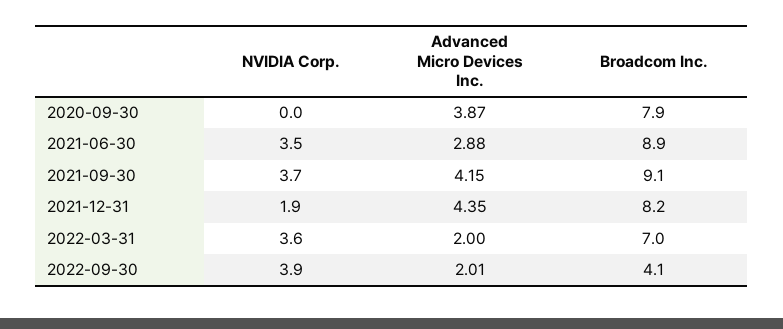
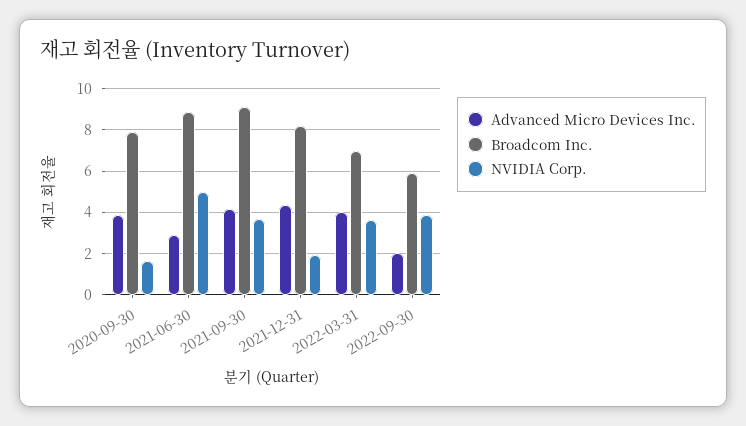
  {
    "NVIDIA Corp.": {
-     "2020-09-30": 0,
+     "2020-09-30": 1.5,
-     "2021-06-30": 3.5,
+     "2021-06-30": 5,
      "2021-09-30": 3.7,
      "2021-12-31": 1.9,
      "2022-03-31": 3.6,
      "2022-09-30": 3.9
    },
    "Advanced Micro Devices Inc.": {
      "2020-09-30": 3.87,
      "2021-06-30": 2.88,
      "2021-09-30": 4.15,
      "2021-12-31": 4.35,
-     "2022-03-31": 2,
+     "2022-03-31": 4,
      "2022-09-30": 2.01
    },
    "Broadcom Inc.": {
      "2020-09-30": 7.9,
      "2021-06-30": 8.9,
      "2021-09-30": 9.1,
      "2021-12-31": 8.2,
      "2022-03-31": 7,
-     "2022-09-30": 4.1
+     "2022-09-30": 6
    }
  }

